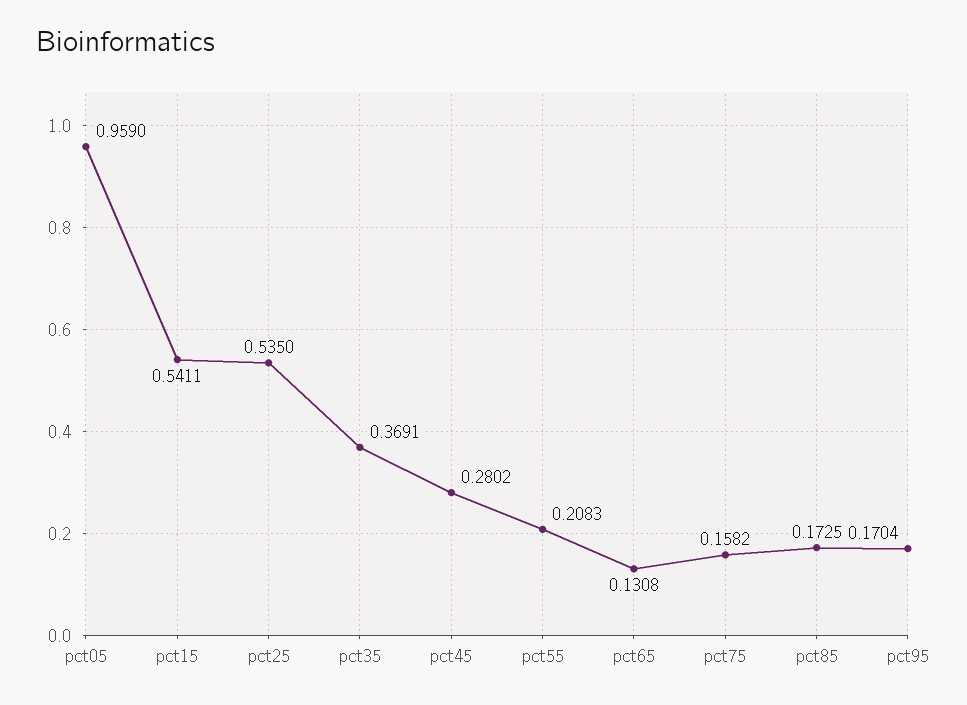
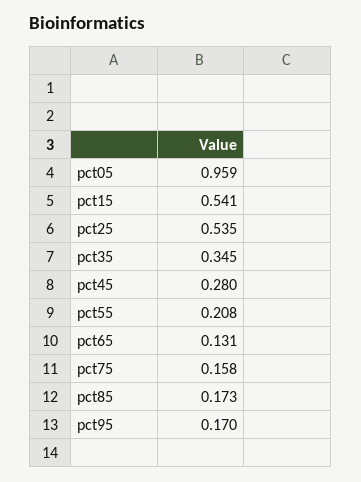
  {
    "pct05": 0.959,
    "pct15": 0.5411,
    "pct25": 0.535,
-   "pct35": 0.3691,
+   "pct35": 0.345,
    "pct45": 0.2802,
    "pct55": 0.2083,
    "pct65": 0.1308,
    "pct75": 0.1582,
    "pct85": 0.1725,
    "pct95": 0.1704
  }

